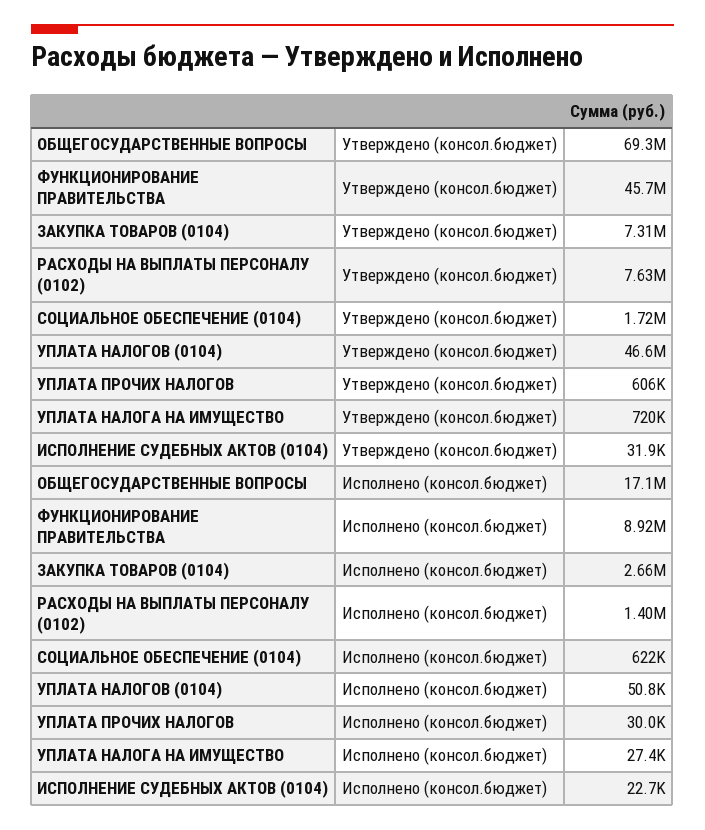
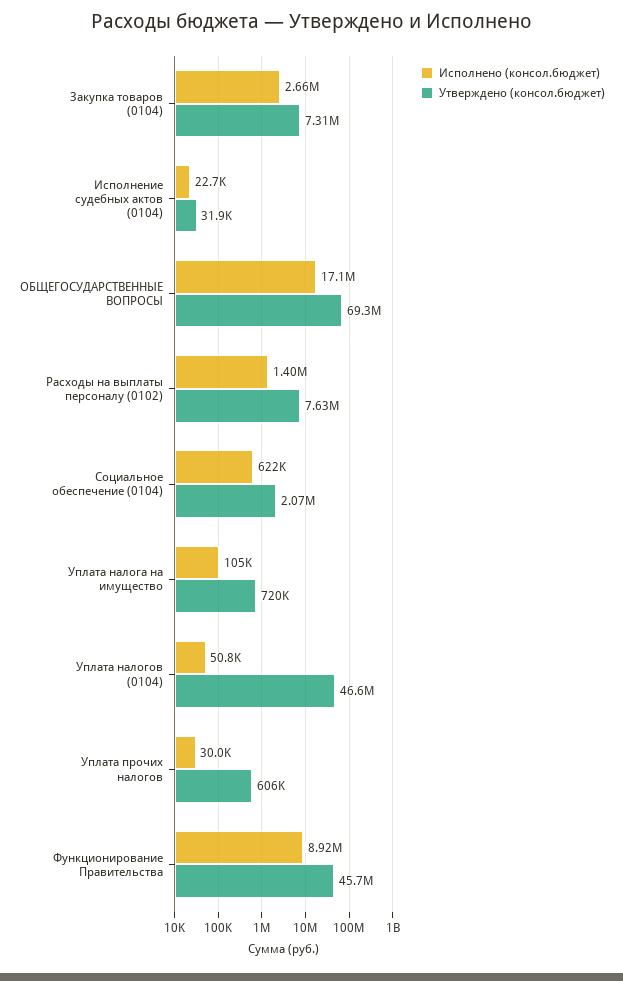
  {
    "Утверждено (консол.бюджет)": {
      "ОБЩЕГОСУДАРСТВЕННЫЕ ВОПРОСЫ": 69300000,
      "ФУНКЦИОНИРОВАНИЕ ПРАВИТЕЛЬСТВА": 45700000,
      "ЗАКУПКА ТОВАРОВ (0104)": 7310000,
      "РАСХОДЫ НА ВЫПЛАТЫ ПЕРСОНАЛУ (0102)": 7630000,
-     "СОЦИАЛЬНОЕ ОБЕСПЕЧЕНИЕ (0104)": 1720000,
+     "СОЦИАЛЬНОЕ ОБЕСПЕЧЕНИЕ (0104)": 2070000,
      "УПЛАТА НАЛОГОВ (0104)": 46600000,
      "УПЛАТА ПРОЧИХ НАЛОГОВ": 606000,
      "УПЛАТА НАЛОГА НА ИМУЩЕСТВО": 720000,
      "ИСПОЛНЕНИЕ СУДЕБНЫХ АКТОВ (0104)": 31900
    },
    "Исполнено (консол.бюджет)": {
      "ОБЩЕГОСУДАРСТВЕННЫЕ ВОПРОСЫ": 17100000,
      "ФУНКЦИОНИРОВАНИЕ ПРАВИТЕЛЬСТВА": 8920000,
      "ЗАКУПКА ТОВАРОВ (0104)": 2660000,
      "РАСХОДЫ НА ВЫПЛАТЫ ПЕРСОНАЛУ (0102)": 1400000,
      "СОЦИАЛЬНОЕ ОБЕСПЕЧЕНИЕ (0104)": 622000,
      "УПЛАТА НАЛОГОВ (0104)": 50800,
      "УПЛАТА ПРОЧИХ НАЛОГОВ": 30000,
-     "УПЛАТА НАЛОГА НА ИМУЩЕСТВО": 27400,
+     "УПЛАТА НАЛОГА НА ИМУЩЕСТВО": 105000,
      "ИСПОЛНЕНИЕ СУДЕБНЫХ АКТОВ (0104)": 22700
    }
  }

